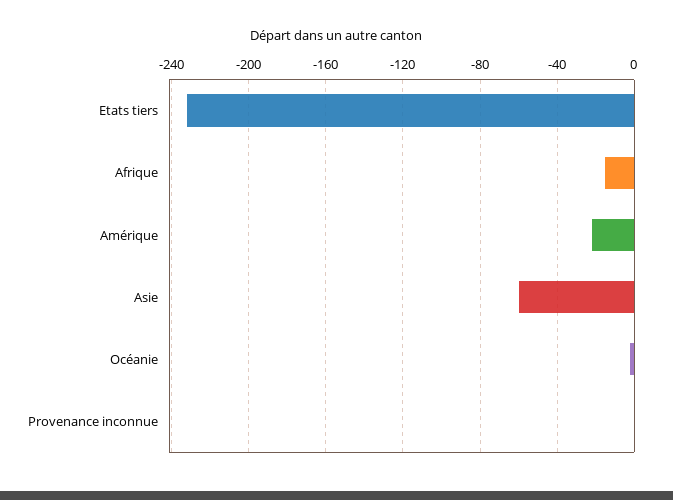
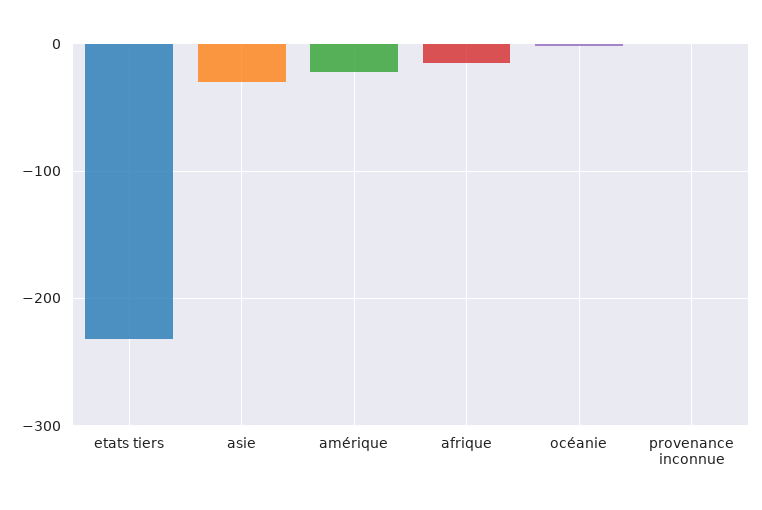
  {
    "Etats tiers": -230,
    "Afrique": -15,
    "Amérique": -20,
-   "Asie": -60,
+   "Asie": -30,
    "Océanie": 0,
    "Provenance inconnue": 0
  }

